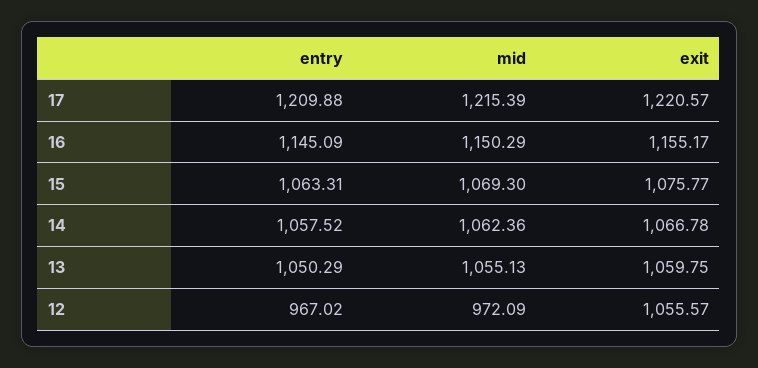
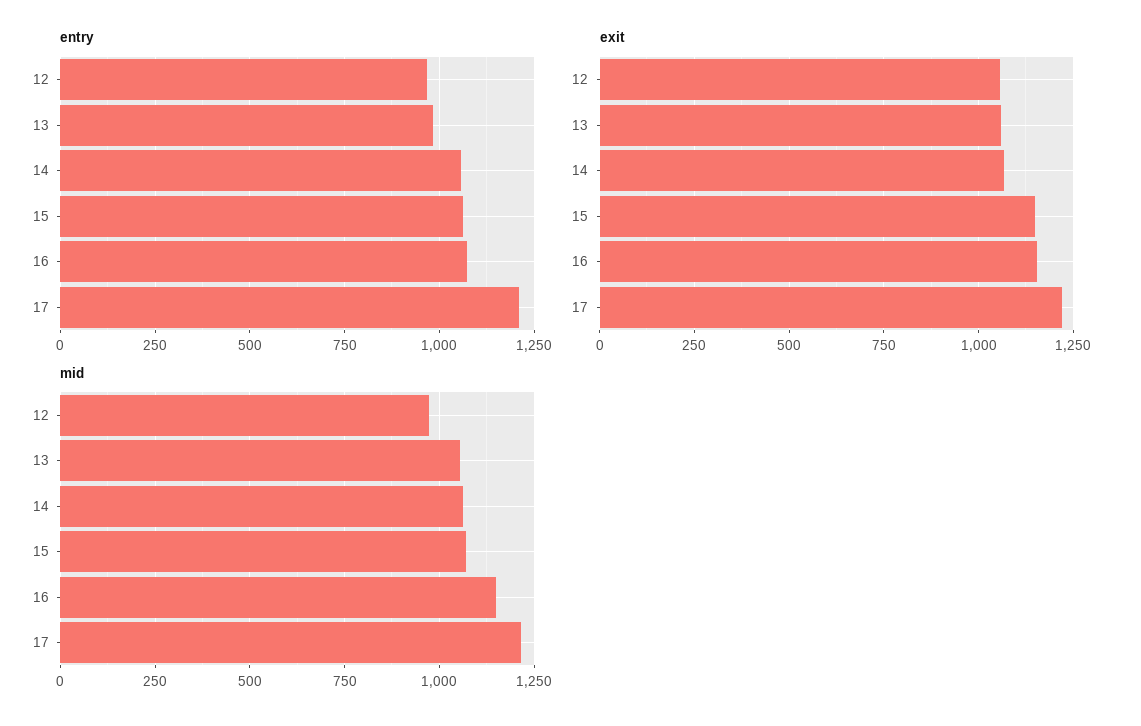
  {
    "entry": {
      "17": 1209.88,
-     "16": 1145.09,
+     "16": 1075,
      "15": 1063.31,
      "14": 1057.52,
-     "13": 1050.29,
+     "13": 975,
      "12": 967.02
    },
    "mid": {
      "17": 1215.39,
      "16": 1150.29,
      "15": 1069.3,
      "14": 1062.36,
      "13": 1055.13,
      "12": 972.09
    },
    "exit": {
      "17": 1220.57,
      "16": 1155.17,
-     "15": 1075.77,
+     "15": 1150,
      "14": 1066.78,
      "13": 1059.75,
      "12": 1055.57
    }
  }

